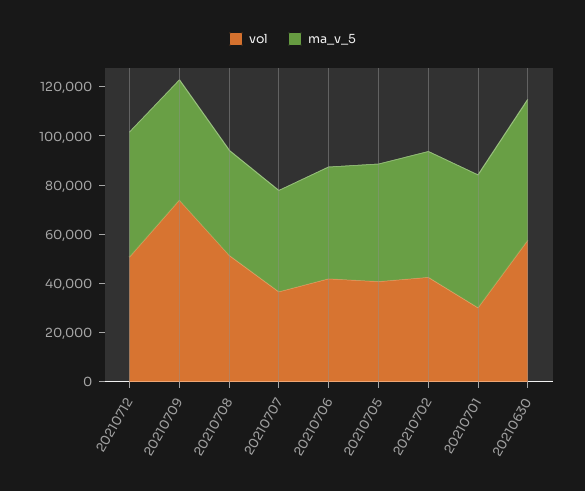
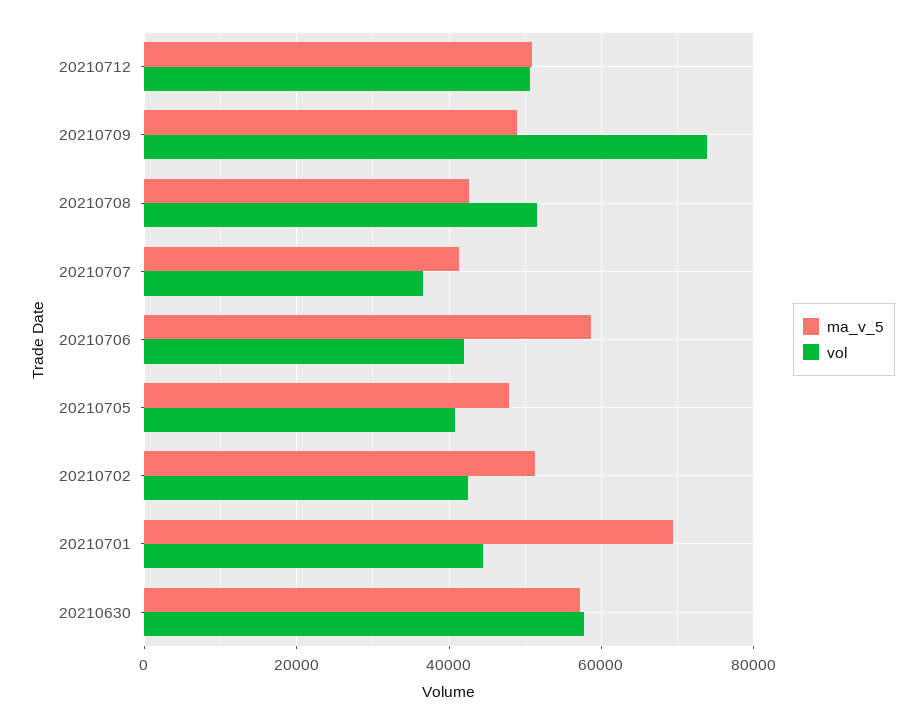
  {
    "vol": {
      "20210712": 50000,
      "20210709": 74000,
      "20210708": 52000,
      "20210707": 36000,
      "20210706": 42000,
      "20210705": 40000,
      "20210702": 42000,
-     "20210701": 30000,
+     "20210701": 44000,
      "20210630": 58000
    },
    "ma_v_5": {
      "20210712": 50000,
      "20210709": 48000,
      "20210708": 42000,
      "20210707": 42000,
-     "20210706": 45000,
+     "20210706": 58000,
      "20210705": 48000,
      "20210702": 52000,
-     "20210701": 55000,
+     "20210701": 70000,
      "20210630": 58000
    }
  }

